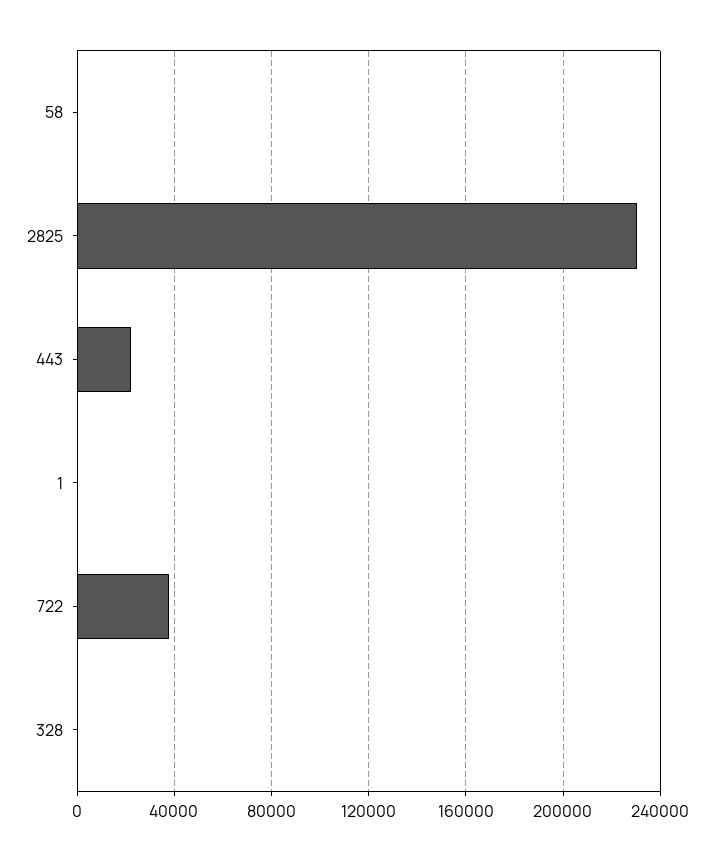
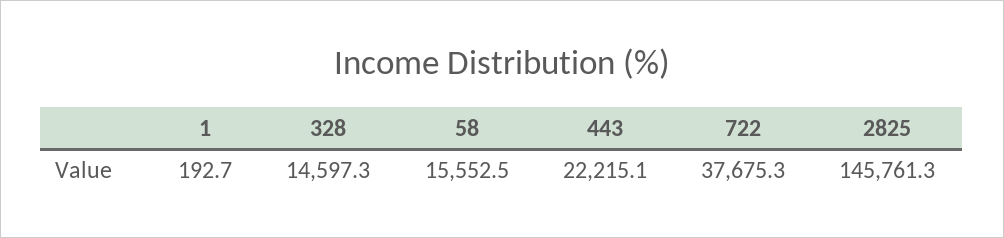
  {
-   "58": 0,
+   "58": 15552.5,
-   "2825": 230000,
+   "2825": 145761.3,
    "443": 22215.1,
    "1": 192.7,
    "722": 37675.3,
-   "328": 0
+   "328": 14597.3
  }

